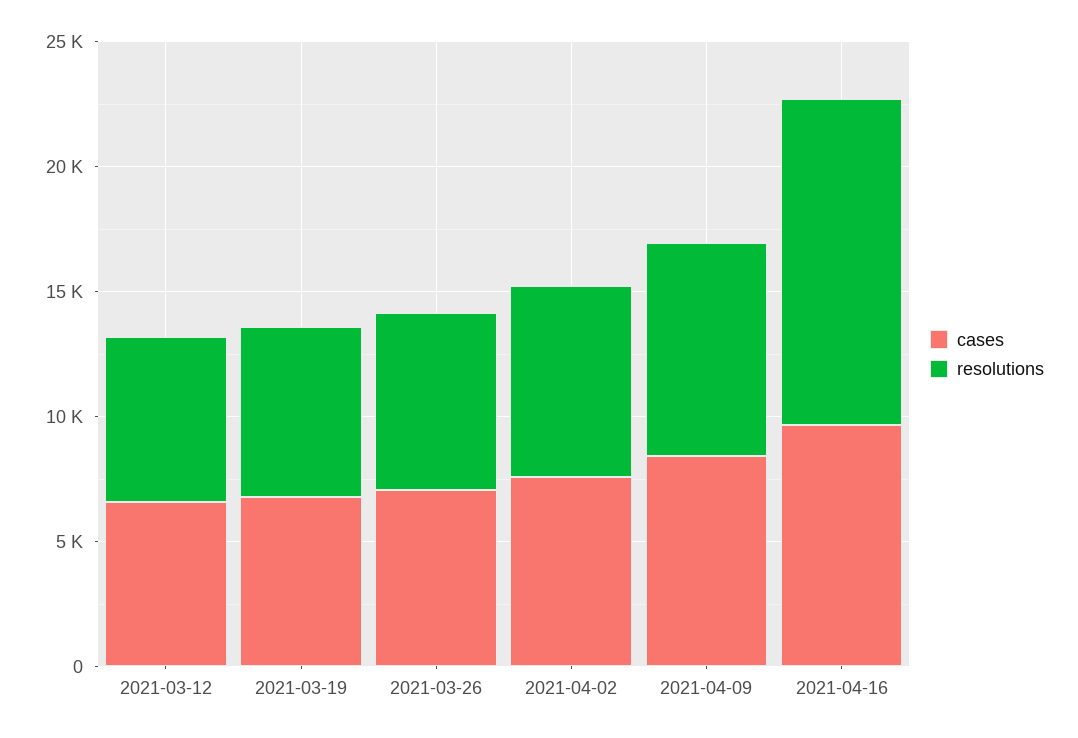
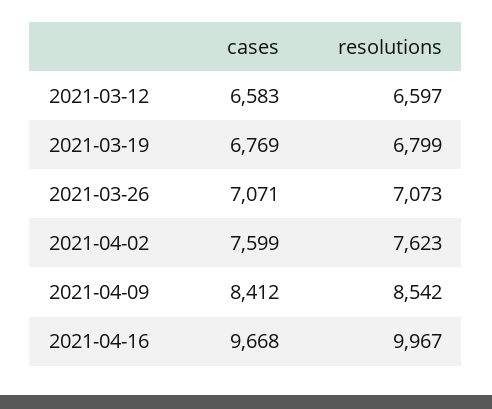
  {
    "cases": {
      "2021-03-12": 6583,
      "2021-03-19": 6769,
      "2021-03-26": 7071,
      "2021-04-02": 7599,
      "2021-04-09": 8412,
      "2021-04-16": 9668
    },
    "resolutions": {
      "2021-03-12": 6597,
      "2021-03-19": 6799,
      "2021-03-26": 7073,
      "2021-04-02": 7623,
      "2021-04-09": 8542,
-     "2021-04-16": 13000
+     "2021-04-16": 9967
    }
  }

